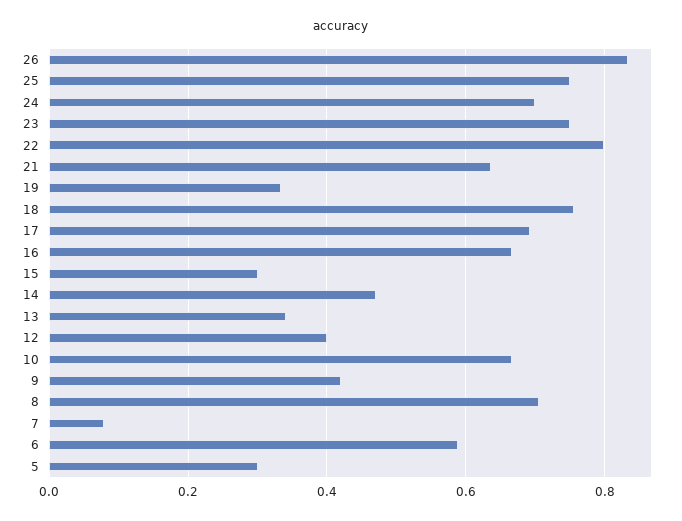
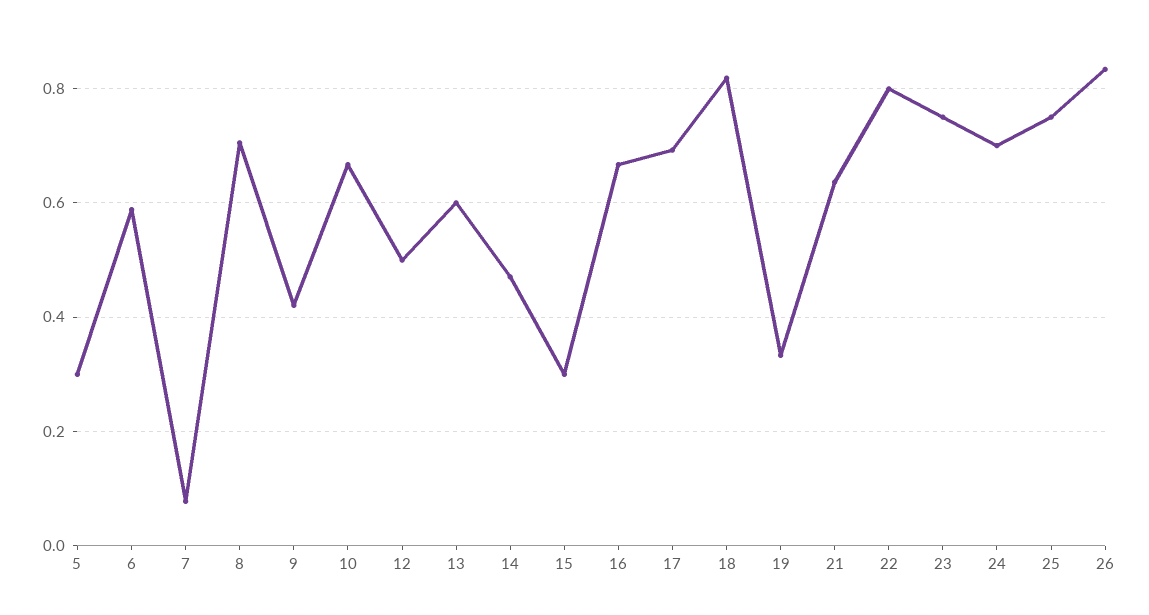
  {
    "26": 0.84,
    "25": 0.76,
    "24": 0.7,
    "23": 0.76,
    "22": 0.8,
    "21": 0.64,
    "19": 0.34,
-   "18": 0.76,
+   "18": 0.82,
    "17": 0.7,
    "16": 0.66,
    "15": 0.3,
    "14": 0.48,
-   "13": 0.34,
+   "13": 0.6,
-   "12": 0.4,
+   "12": 0.5,
    "10": 0.66,
    "9": 0.42,
    "8": 0.7,
    "7": 0.08,
    "6": 0.58,
    "5": 0.3
  }

